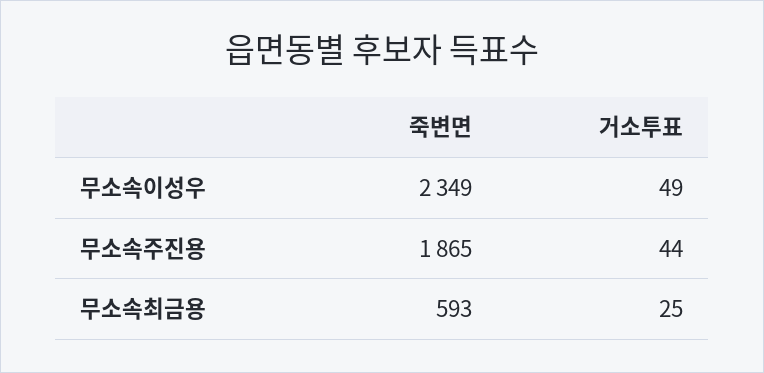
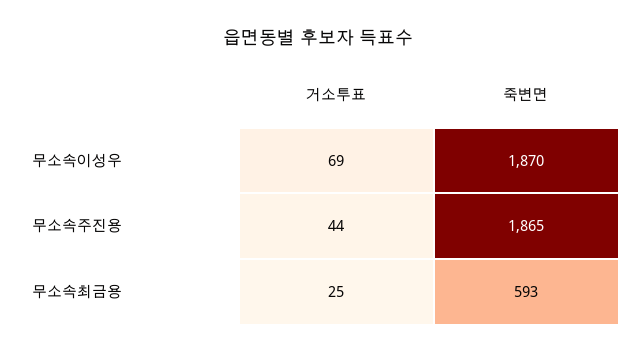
  {
    "죽변면": {
-     "무소속이성우": 2349,
+     "무소속이성우": 1870,
      "무소속주진용": 1865,
      "무소속최금용": 593
    },
    "거소투표": {
-     "무소속이성우": 49,
+     "무소속이성우": 69,
      "무소속주진용": 44,
      "무소속최금용": 25
    }
  }

